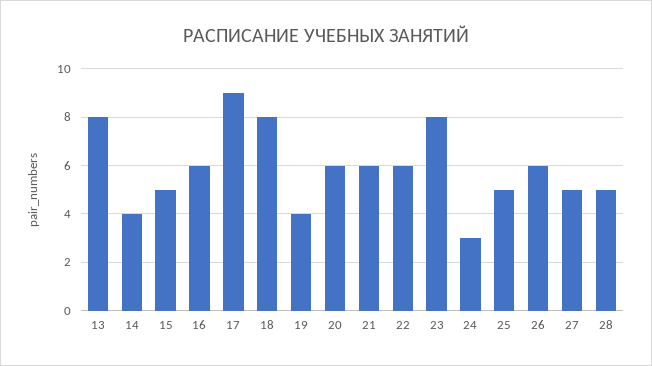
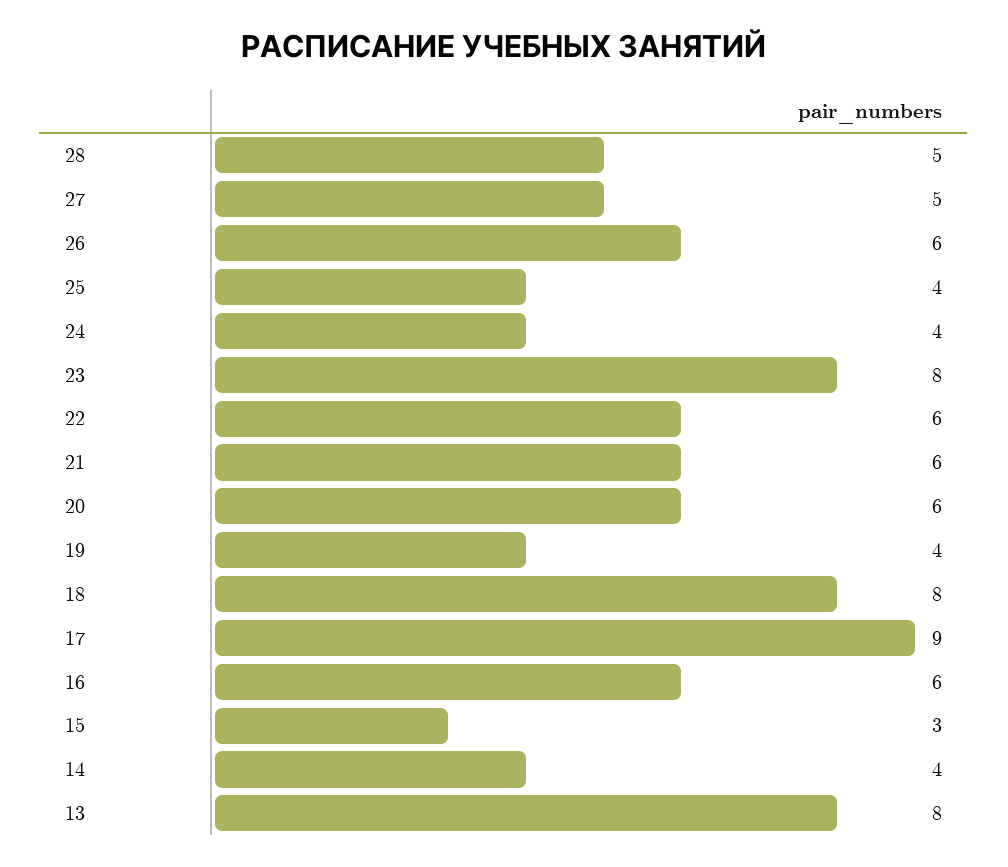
  {
    "13": 8,
    "14": 4,
-   "15": 5,
+   "15": 3,
    "16": 6,
    "17": 9,
    "18": 8,
    "19": 4,
    "20": 6,
    "21": 6,
    "22": 6,
    "23": 8,
-   "24": 3,
+   "24": 4,
-   "25": 5,
+   "25": 4,
    "26": 6,
    "27": 5,
    "28": 5
  }

